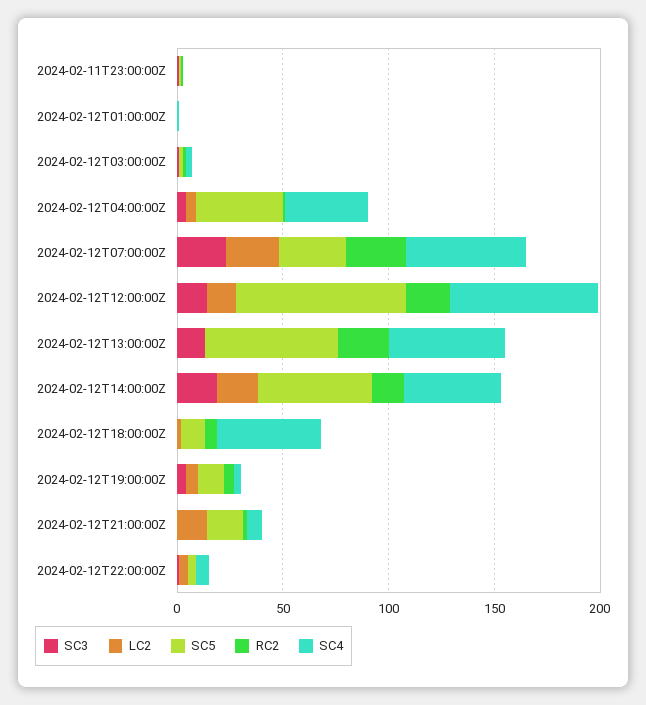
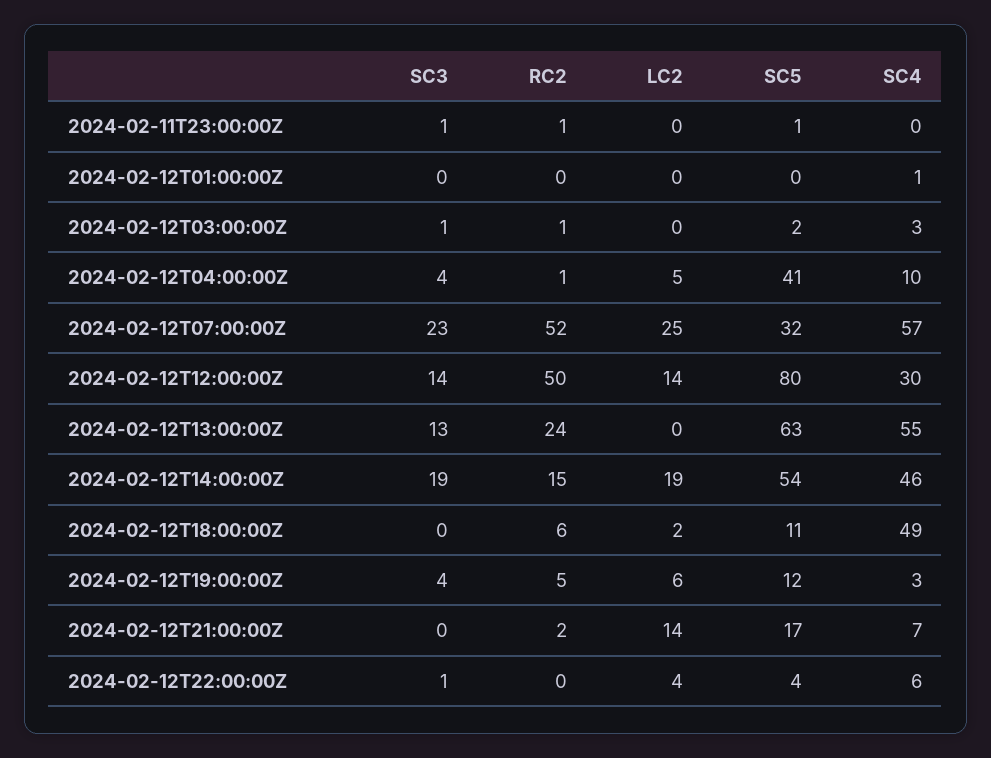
  {
    "SC3": {
      "2024-02-11T23:00:00Z": 1,
      "2024-02-12T01:00:00Z": 0,
      "2024-02-12T03:00:00Z": 1,
      "2024-02-12T04:00:00Z": 4,
      "2024-02-12T07:00:00Z": 23,
      "2024-02-12T12:00:00Z": 14,
      "2024-02-12T13:00:00Z": 13,
      "2024-02-12T14:00:00Z": 19,
      "2024-02-12T18:00:00Z": 0,
      "2024-02-12T19:00:00Z": 4,
      "2024-02-12T21:00:00Z": 0,
      "2024-02-12T22:00:00Z": 1
    },
    "LC2": {
      "2024-02-11T23:00:00Z": 0,
      "2024-02-12T01:00:00Z": 0,
      "2024-02-12T03:00:00Z": 0,
      "2024-02-12T04:00:00Z": 5,
      "2024-02-12T07:00:00Z": 25,
      "2024-02-12T12:00:00Z": 14,
      "2024-02-12T13:00:00Z": 0,
      "2024-02-12T14:00:00Z": 19,
      "2024-02-12T18:00:00Z": 2,
      "2024-02-12T19:00:00Z": 6,
      "2024-02-12T21:00:00Z": 14,
      "2024-02-12T22:00:00Z": 4
    },
    "SC5": {
      "2024-02-11T23:00:00Z": 1,
      "2024-02-12T01:00:00Z": 0,
      "2024-02-12T03:00:00Z": 2,
      "2024-02-12T04:00:00Z": 41,
      "2024-02-12T07:00:00Z": 32,
      "2024-02-12T12:00:00Z": 80,
      "2024-02-12T13:00:00Z": 63,
      "2024-02-12T14:00:00Z": 54,
      "2024-02-12T18:00:00Z": 11,
      "2024-02-12T19:00:00Z": 12,
      "2024-02-12T21:00:00Z": 17,
      "2024-02-12T22:00:00Z": 4
    },
    "RC2": {
      "2024-02-11T23:00:00Z": 1,
      "2024-02-12T01:00:00Z": 0,
      "2024-02-12T03:00:00Z": 1,
      "2024-02-12T04:00:00Z": 1,
-     "2024-02-12T07:00:00Z": 30,
+     "2024-02-12T07:00:00Z": 52,
-     "2024-02-12T12:00:00Z": 20,
+     "2024-02-12T12:00:00Z": 50,
      "2024-02-12T13:00:00Z": 24,
      "2024-02-12T14:00:00Z": 15,
      "2024-02-12T18:00:00Z": 6,
      "2024-02-12T19:00:00Z": 5,
      "2024-02-12T21:00:00Z": 2,
      "2024-02-12T22:00:00Z": 0
    },
    "SC4": {
      "2024-02-11T23:00:00Z": 0,
      "2024-02-12T01:00:00Z": 1,
      "2024-02-12T03:00:00Z": 3,
-     "2024-02-12T04:00:00Z": 40,
+     "2024-02-12T04:00:00Z": 10,
      "2024-02-12T07:00:00Z": 57,
-     "2024-02-12T12:00:00Z": 70,
+     "2024-02-12T12:00:00Z": 30,
      "2024-02-12T13:00:00Z": 55,
      "2024-02-12T14:00:00Z": 46,
      "2024-02-12T18:00:00Z": 49,
      "2024-02-12T19:00:00Z": 3,
      "2024-02-12T21:00:00Z": 7,
      "2024-02-12T22:00:00Z": 6
    }
  }

